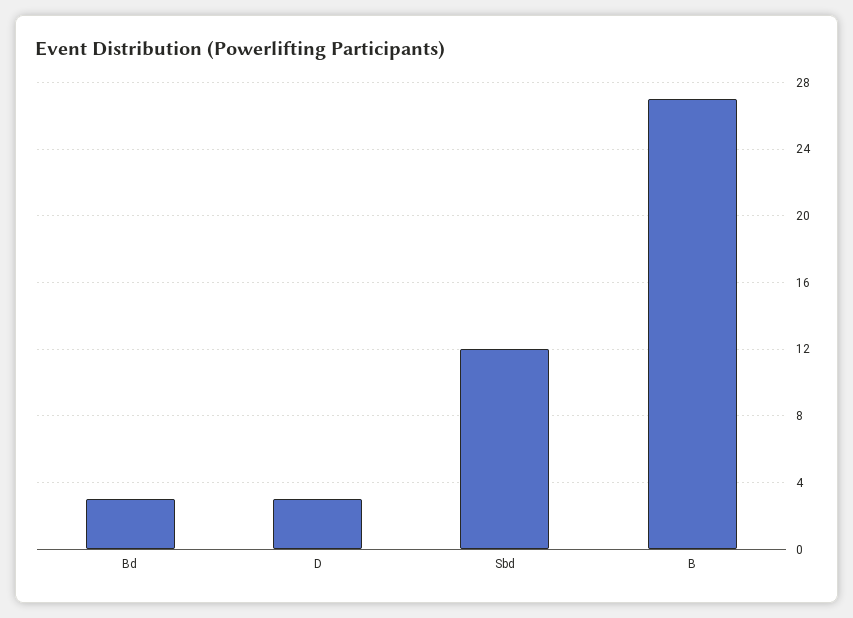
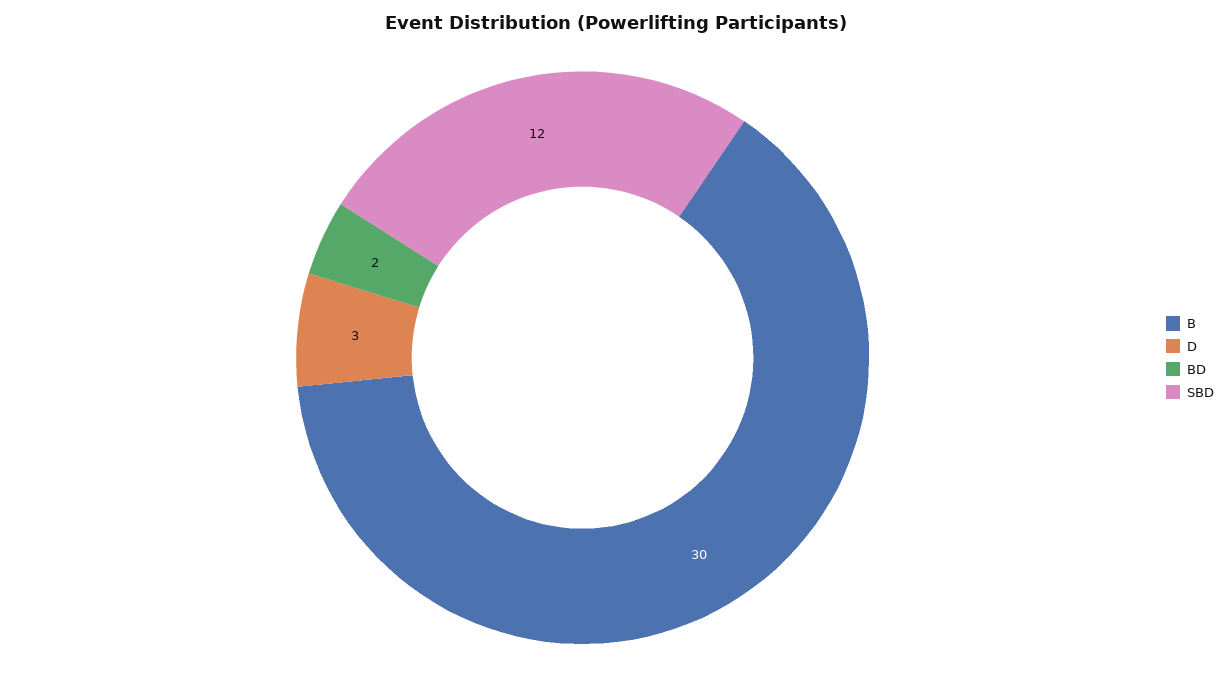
  {
-   "Bd": 3,
+   "Bd": 2,
    "D": 3,
    "Sbd": 12,
-   "B": 27
+   "B": 30
  }

